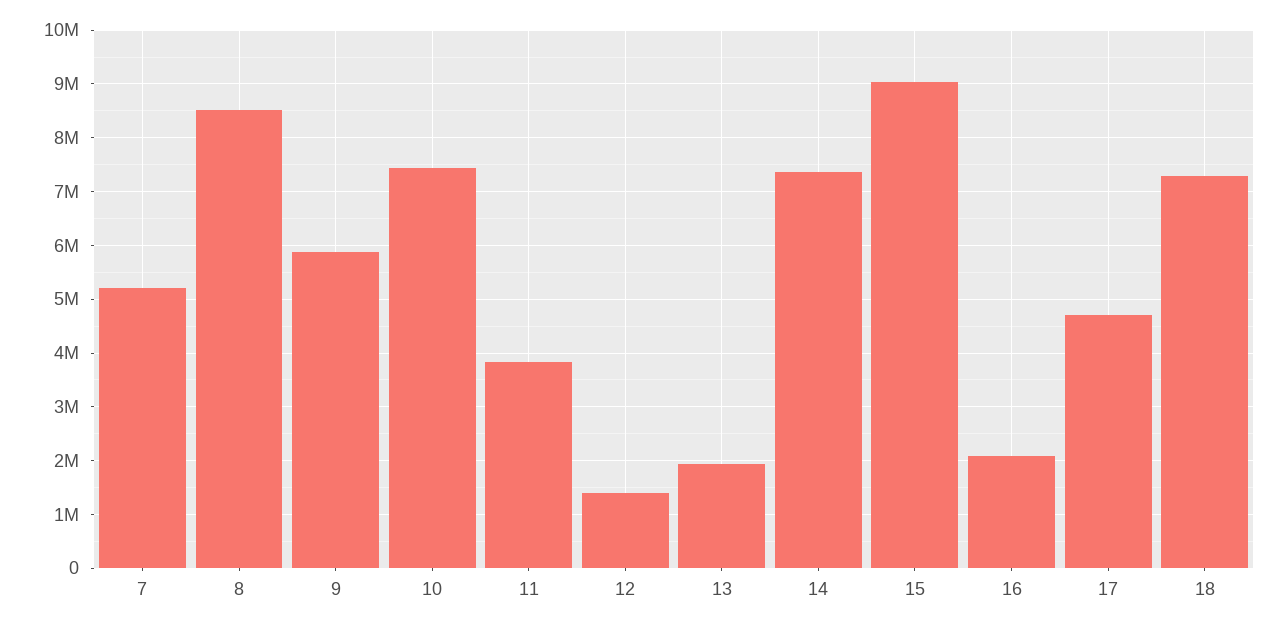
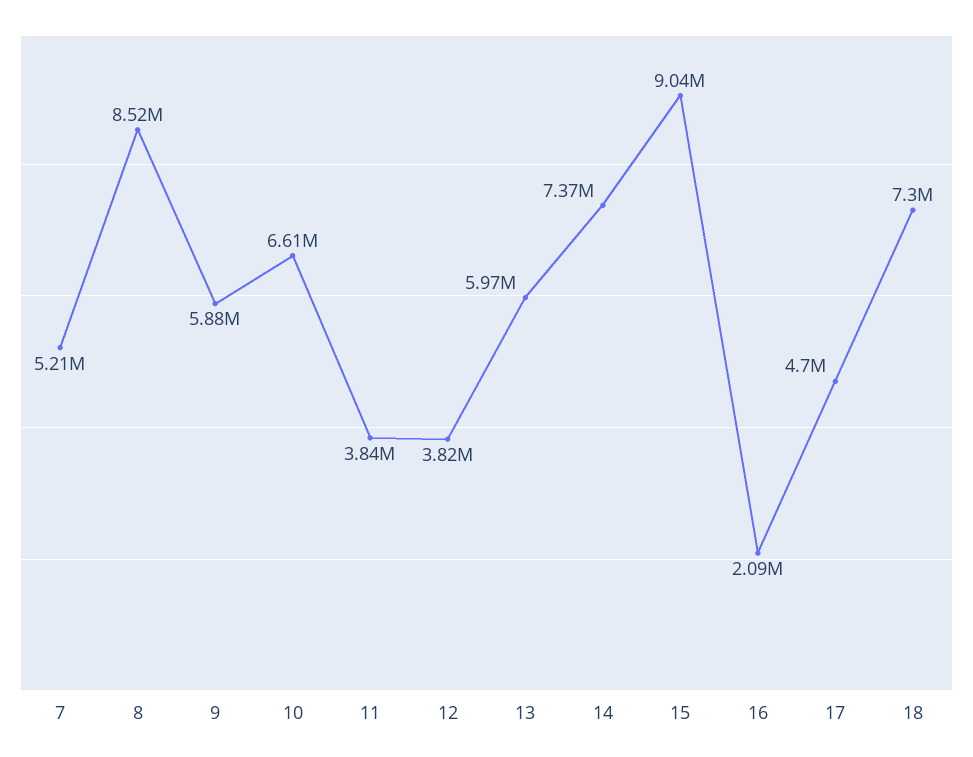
  {
    "7": 5210000,
    "8": 8520000,
    "9": 5880000,
-   "10": 7400000,
+   "10": 6610000,
    "11": 3840000,
-   "12": 1400000,
+   "12": 3820000,
-   "13": 2000000,
+   "13": 5970000,
    "14": 7370000,
    "15": 9040000,
    "16": 2090000,
    "17": 4700000,
    "18": 7300000
  }

